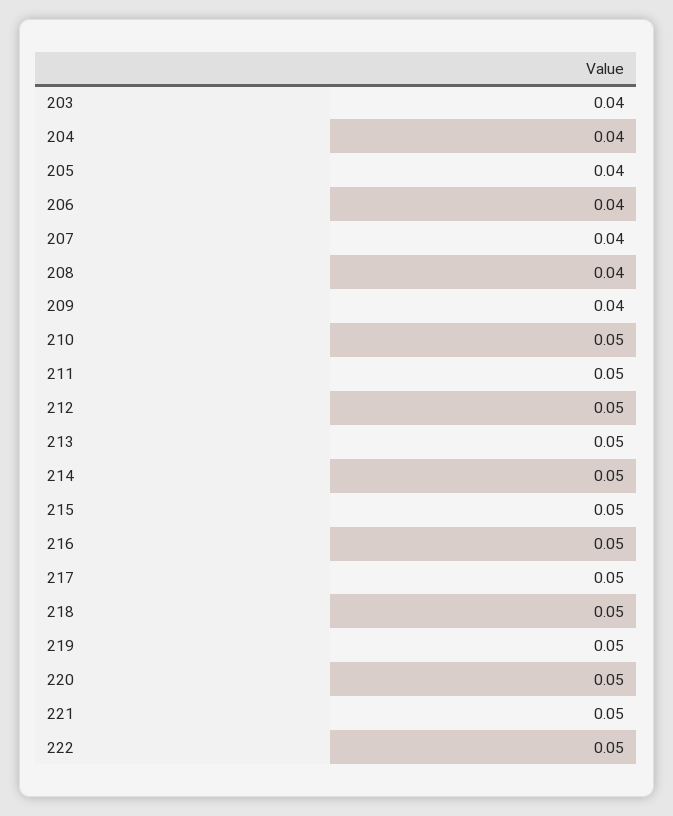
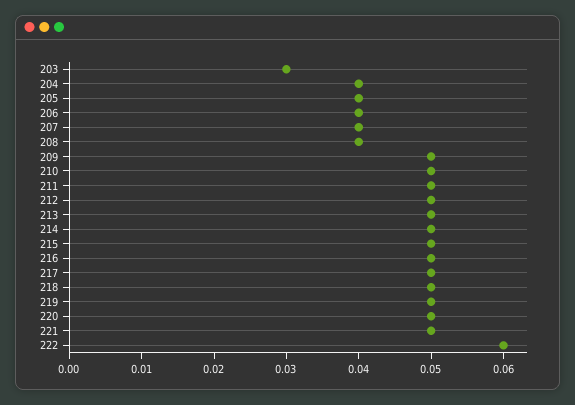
  {
-   "203": 0.04,
+   "203": 0.03,
    "204": 0.04,
    "205": 0.04,
    "206": 0.04,
    "207": 0.04,
    "208": 0.04,
-   "209": 0.04,
+   "209": 0.05,
    "210": 0.05,
    "211": 0.05,
    "212": 0.05,
    "213": 0.05,
    "214": 0.05,
    "215": 0.05,
    "216": 0.05,
    "217": 0.05,
    "218": 0.05,
    "219": 0.05,
    "220": 0.05,
    "221": 0.05,
-   "222": 0.05
+   "222": 0.06
  }

